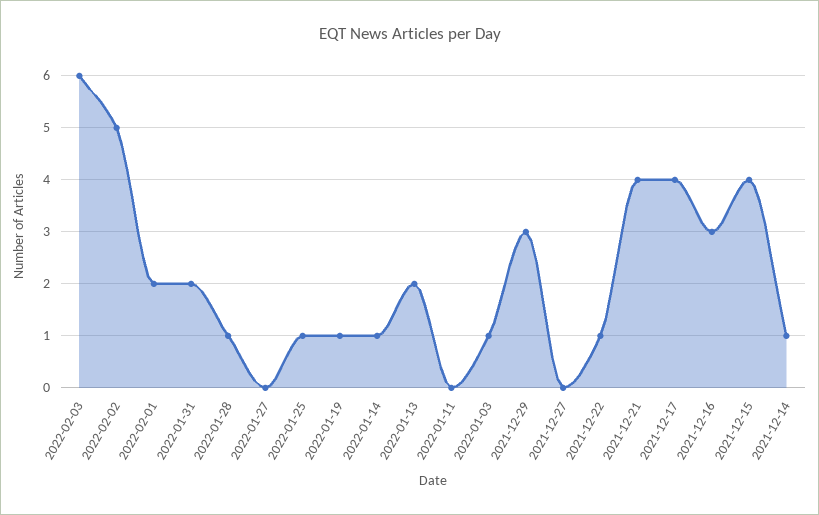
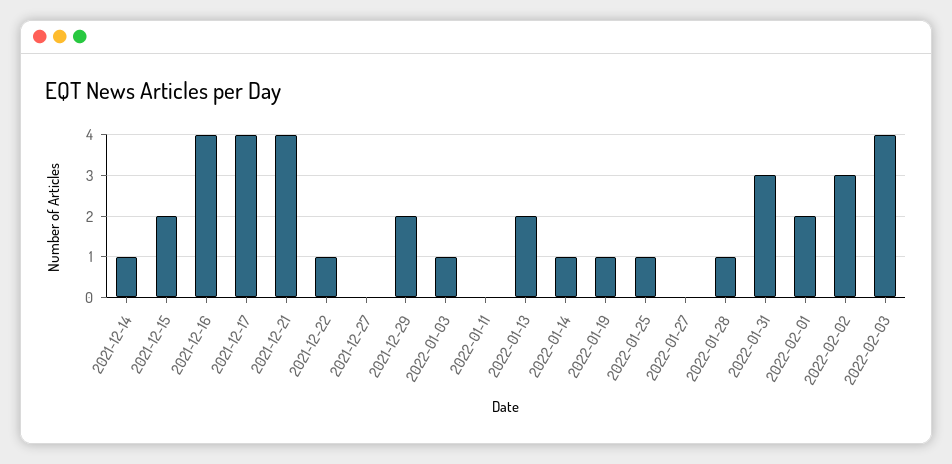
  {
-   "2022-02-03": 6,
+   "2022-02-03": 4,
-   "2022-02-02": 5,
+   "2022-02-02": 3,
    "2022-02-01": 2,
-   "2022-01-31": 2,
+   "2022-01-31": 3,
    "2022-01-28": 1,
    "2022-01-27": 0,
    "2022-01-25": 1,
    "2022-01-19": 1,
    "2022-01-14": 1,
    "2022-01-13": 2,
    "2022-01-11": 0,
    "2022-01-03": 1,
-   "2021-12-29": 3,
+   "2021-12-29": 2,
    "2021-12-27": 0,
    "2021-12-22": 1,
    "2021-12-21": 4,
    "2021-12-17": 4,
-   "2021-12-16": 3,
+   "2021-12-16": 4,
-   "2021-12-15": 4,
+   "2021-12-15": 2,
    "2021-12-14": 1
  }

